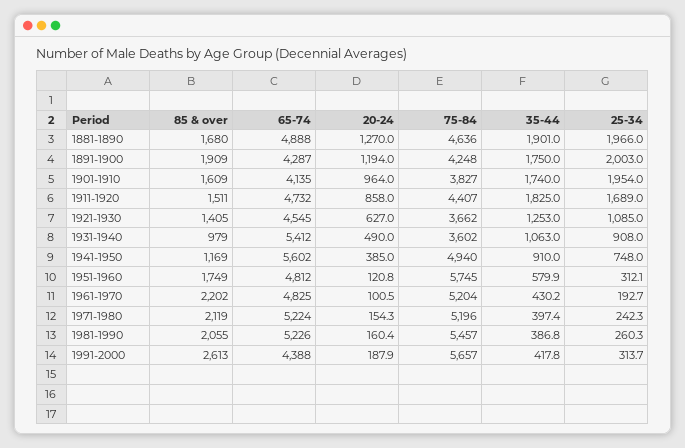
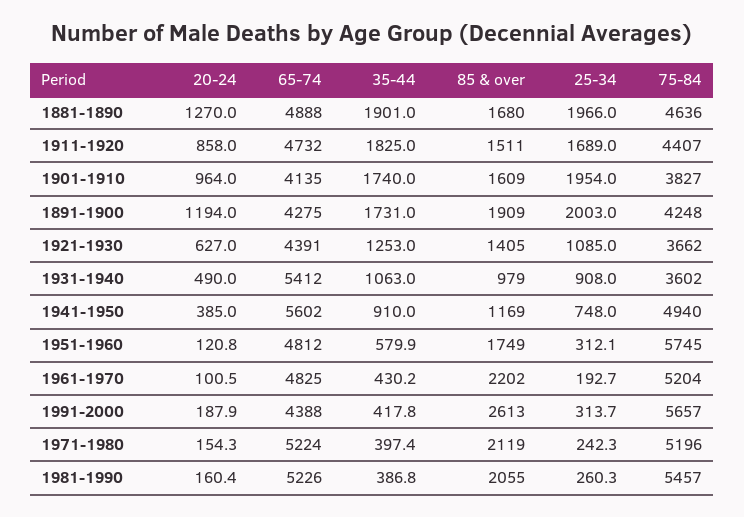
  {
    "85 & over": {
      "1881-1890": 1680,
      "1891-1900": 1909,
      "1901-1910": 1609,
      "1911-1920": 1511,
      "1921-1930": 1405,
      "1931-1940": 979,
      "1941-1950": 1169,
      "1951-1960": 1749,
      "1961-1970": 2202,
      "1971-1980": 2119,
      "1981-1990": 2055,
      "1991-2000": 2613
    },
    "65-74": {
      "1881-1890": 4888,
-     "1891-1900": 4287,
+     "1891-1900": 4275,
      "1901-1910": 4135,
      "1911-1920": 4732,
-     "1921-1930": 4545,
+     "1921-1930": 4391,
      "1931-1940": 5412,
      "1941-1950": 5602,
      "1951-1960": 4812,
      "1961-1970": 4825,
      "1971-1980": 5224,
      "1981-1990": 5226,
      "1991-2000": 4388
    },
    "20-24": {
      "1881-1890": 1270,
      "1891-1900": 1194,
      "1901-1910": 964,
      "1911-1920": 858,
      "1921-1930": 627,
      "1931-1940": 490,
      "1941-1950": 385,
      "1951-1960": 120.8,
      "1961-1970": 100.5,
      "1971-1980": 154.3,
      "1981-1990": 160.4,
      "1991-2000": 187.9
    },
    "75-84": {
      "1881-1890": 4636,
      "1891-1900": 4248,
      "1901-1910": 3827,
      "1911-1920": 4407,
      "1921-1930": 3662,
      "1931-1940": 3602,
      "1941-1950": 4940,
      "1951-1960": 5745,
      "1961-1970": 5204,
      "1971-1980": 5196,
      "1981-1990": 5457,
      "1991-2000": 5657
    },
    "35-44": {
      "1881-1890": 1901,
-     "1891-1900": 1750,
+     "1891-1900": 1731,
      "1901-1910": 1740,
      "1911-1920": 1825,
      "1921-1930": 1253,
      "1931-1940": 1063,
      "1941-1950": 910,
      "1951-1960": 579.9,
      "1961-1970": 430.2,
      "1971-1980": 397.4,
      "1981-1990": 386.8,
      "1991-2000": 417.8
    },
    "25-34": {
      "1881-1890": 1966,
      "1891-1900": 2003,
      "1901-1910": 1954,
      "1911-1920": 1689,
      "1921-1930": 1085,
      "1931-1940": 908,
      "1941-1950": 748,
      "1951-1960": 312.1,
      "1961-1970": 192.7,
      "1971-1980": 242.3,
      "1981-1990": 260.3,
      "1991-2000": 313.7
    }
  }

